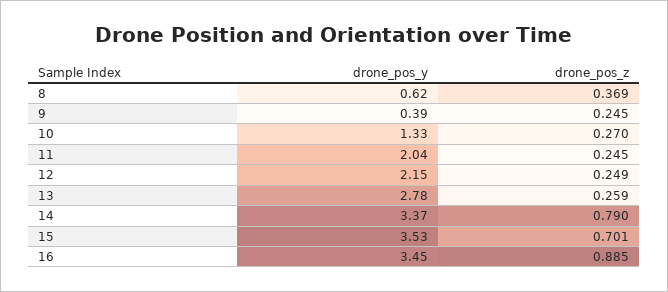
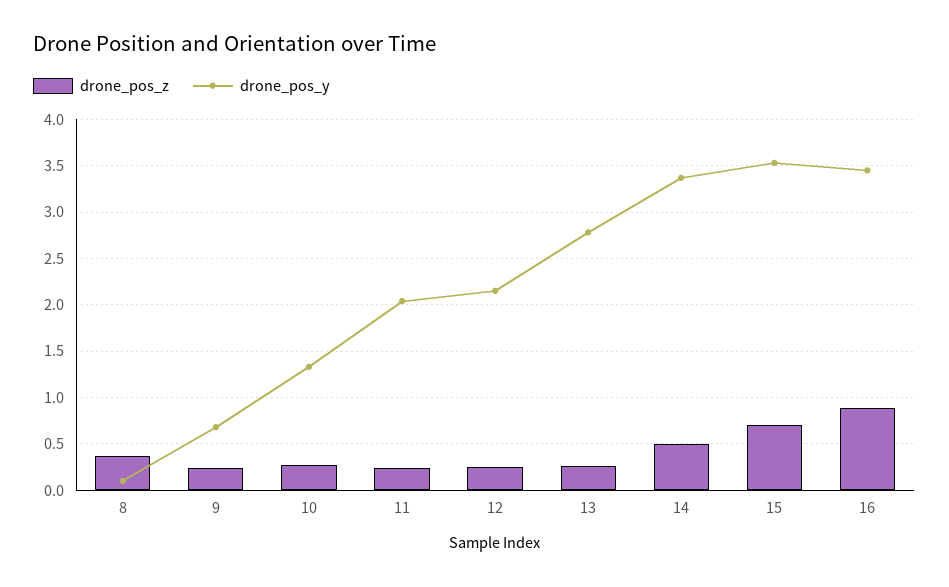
  {
    "drone_pos_y": {
-     "8": 0.62,
+     "8": 0.1,
-     "9": 0.39,
+     "9": 0.7,
      "10": 1.33,
      "11": 2.04,
      "12": 2.15,
      "13": 2.78,
      "14": 3.37,
      "15": 3.53,
      "16": 3.45
    },
    "drone_pos_z": {
      "8": 0.369,
      "9": 0.245,
      "10": 0.27,
      "11": 0.245,
      "12": 0.249,
      "13": 0.259,
-     "14": 0.79,
+     "14": 0.5,
      "15": 0.701,
      "16": 0.885
    }
  }

